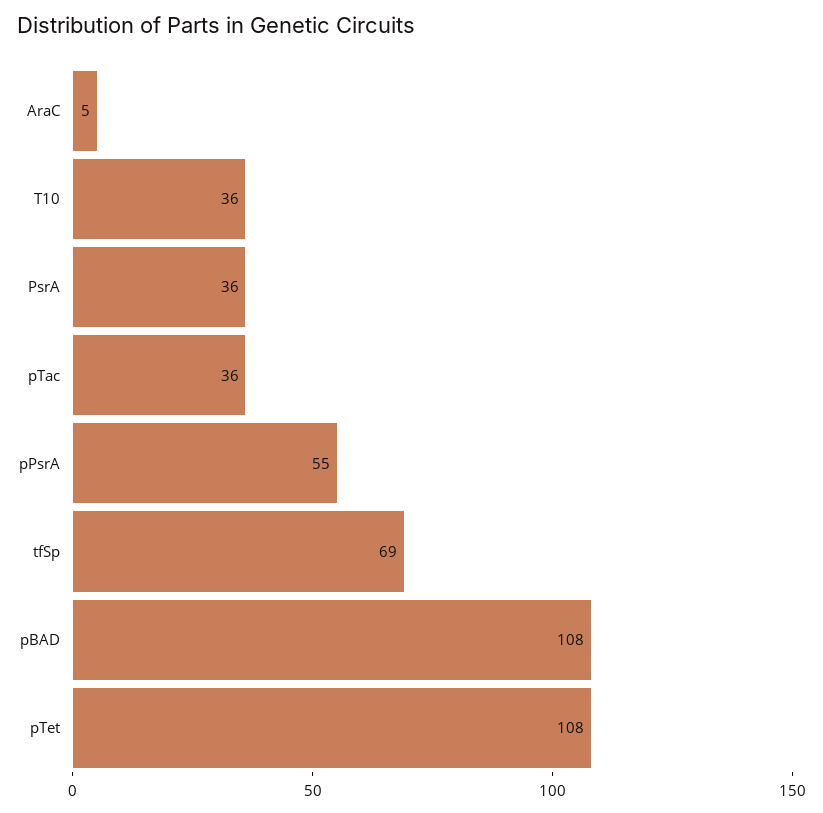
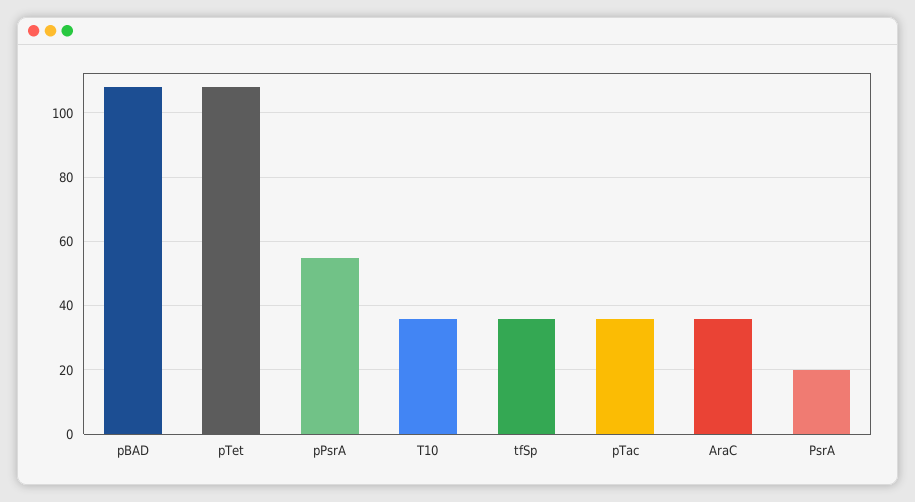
  {
-   "AraC": 5,
+   "AraC": 35,
    "T10": 36,
-   "PsrA": 36,
+   "PsrA": 20,
    "pTac": 36,
    "pPsrA": 55,
-   "tfSp": 69,
+   "tfSp": 35,
    "pBAD": 108,
    "pTet": 108
  }

